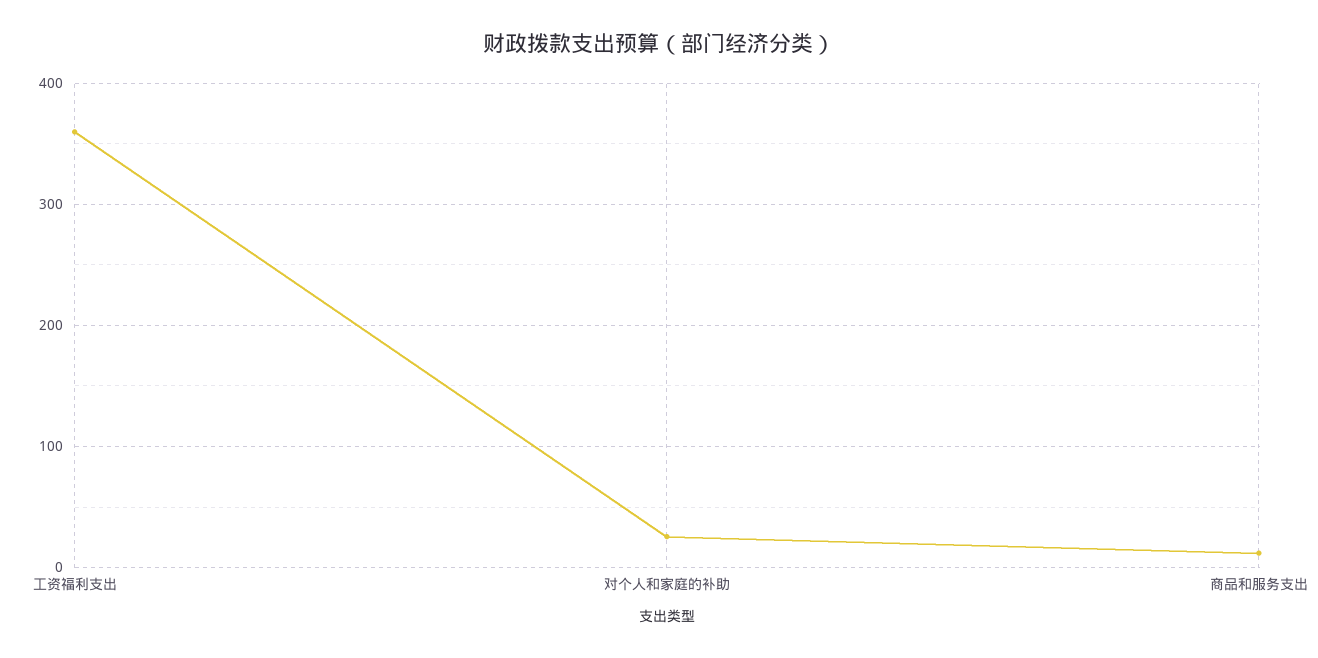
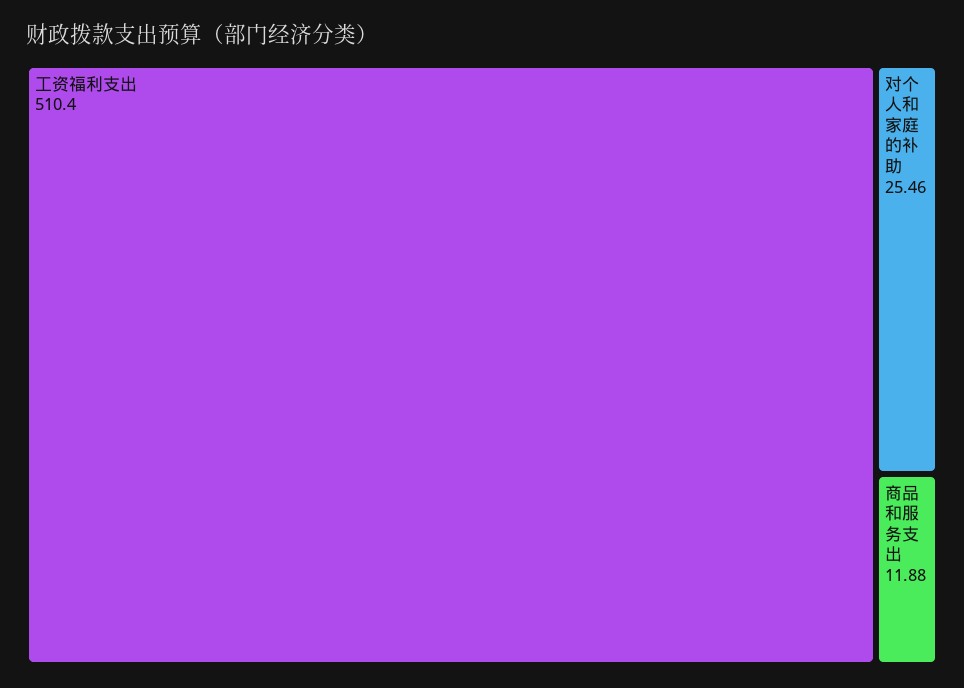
  {
-   "工资福利支出": 360,
+   "工资福利支出": 510.4,
    "对个人和家庭的补助": 25.46,
    "商品和服务支出": 11.88
  }

